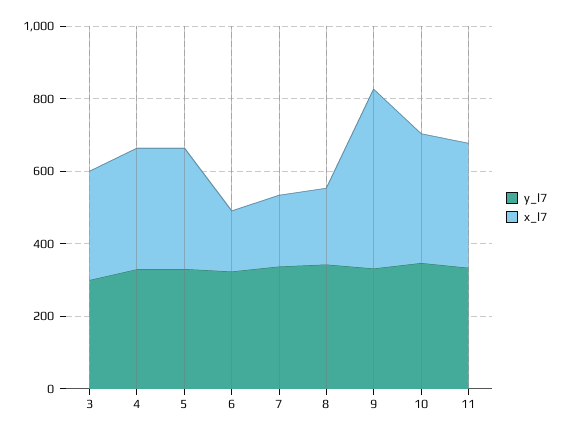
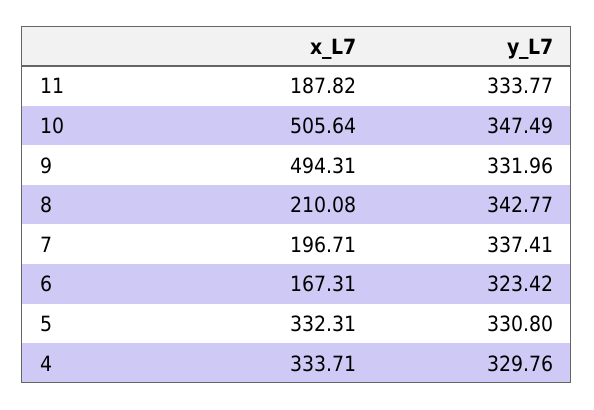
  {
    "y_l7": {
-     "3": 300,
      "4": 329.76,
      "5": 330.8,
      "6": 323.42,
      "7": 337.41,
      "8": 342.77,
      "9": 331.96,
      "10": 347.49,
      "11": 333.77
    },
    "x_l7": {
-     "3": 300,
      "4": 333.71,
      "5": 332.31,
      "6": 167.31,
      "7": 196.71,
      "8": 210.08,
      "9": 494.31,
-     "10": 350,
+     "10": 505.64,
-     "11": 350
+     "11": 187.82
    }
  }

